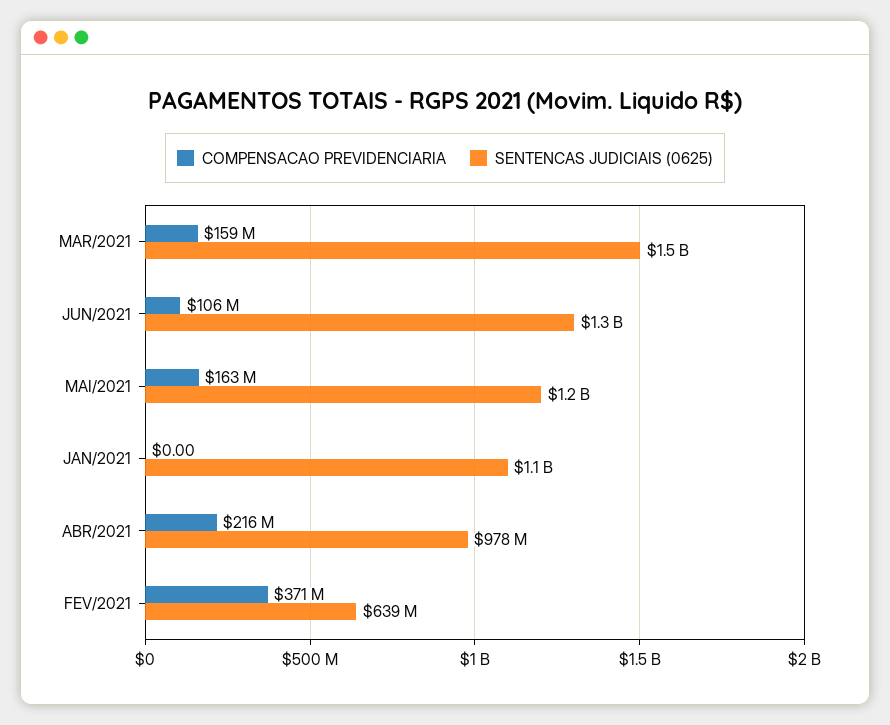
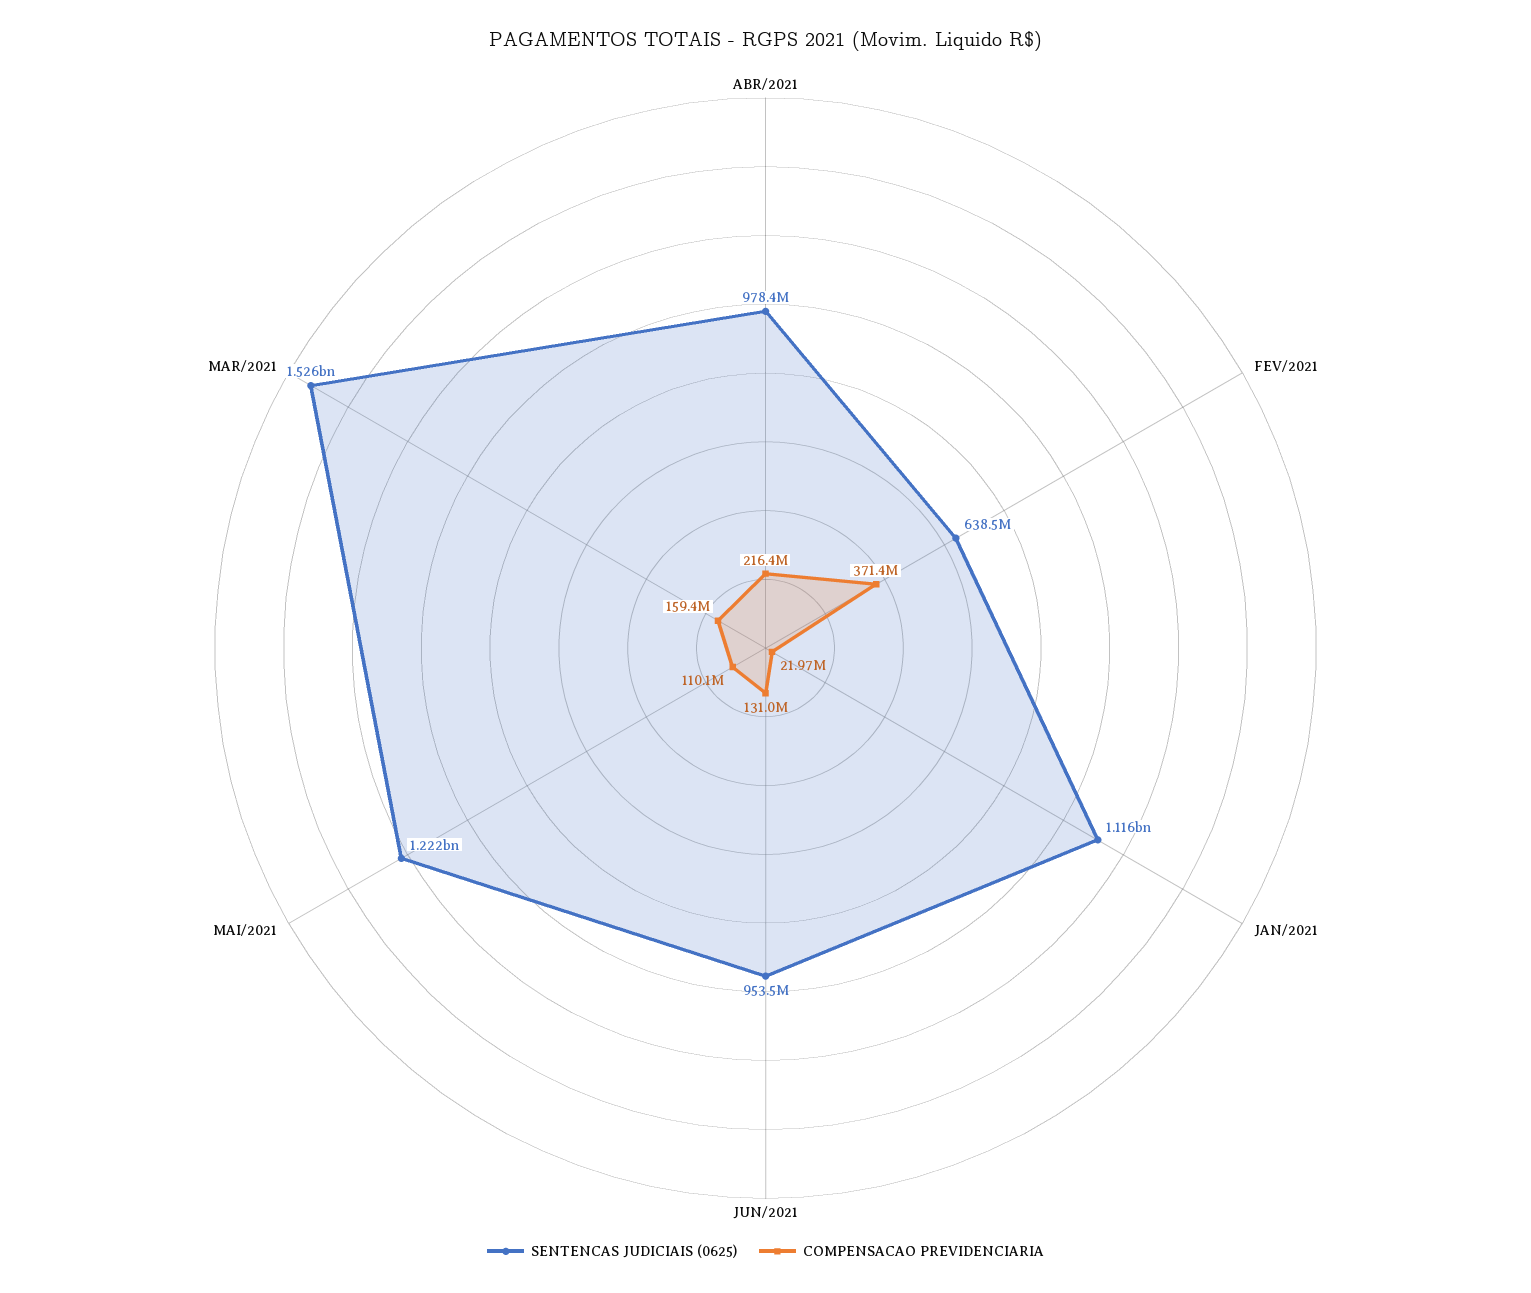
  {
    "COMPENSACAO PREVIDENCIARIA": {
      "MAR/2021": 159400000,
-     "JUN/2021": 106000000,
+     "JUN/2021": 131000000,
-     "MAI/2021": 163000000,
+     "MAI/2021": 110100000,
-     "JAN/2021": 0,
+     "JAN/2021": 21970000,
      "ABR/2021": 216400000,
      "FEV/2021": 371400000
    },
    "SENTENCAS JUDICIAIS (0625)": {
      "MAR/2021": 1526000000,
-     "JUN/2021": 1300000000,
+     "JUN/2021": 953500000,
      "MAI/2021": 1222000000,
      "JAN/2021": 1116000000,
      "ABR/2021": 978400000,
      "FEV/2021": 638500000
    }
  }

